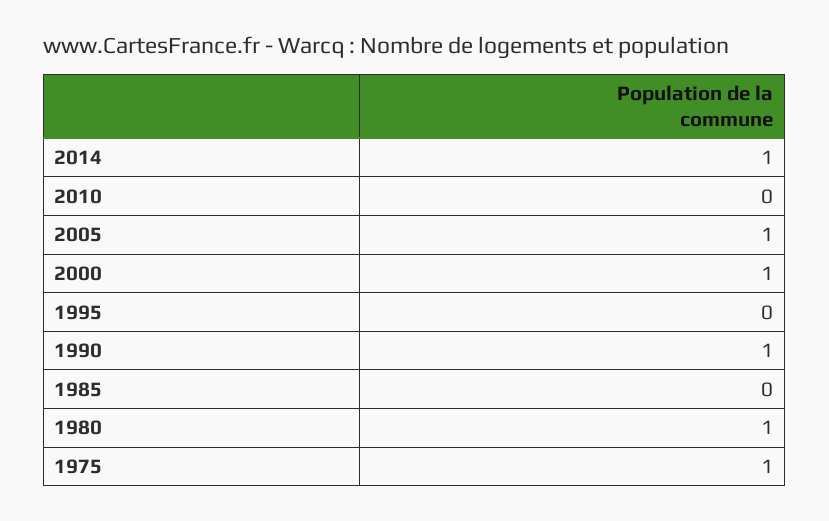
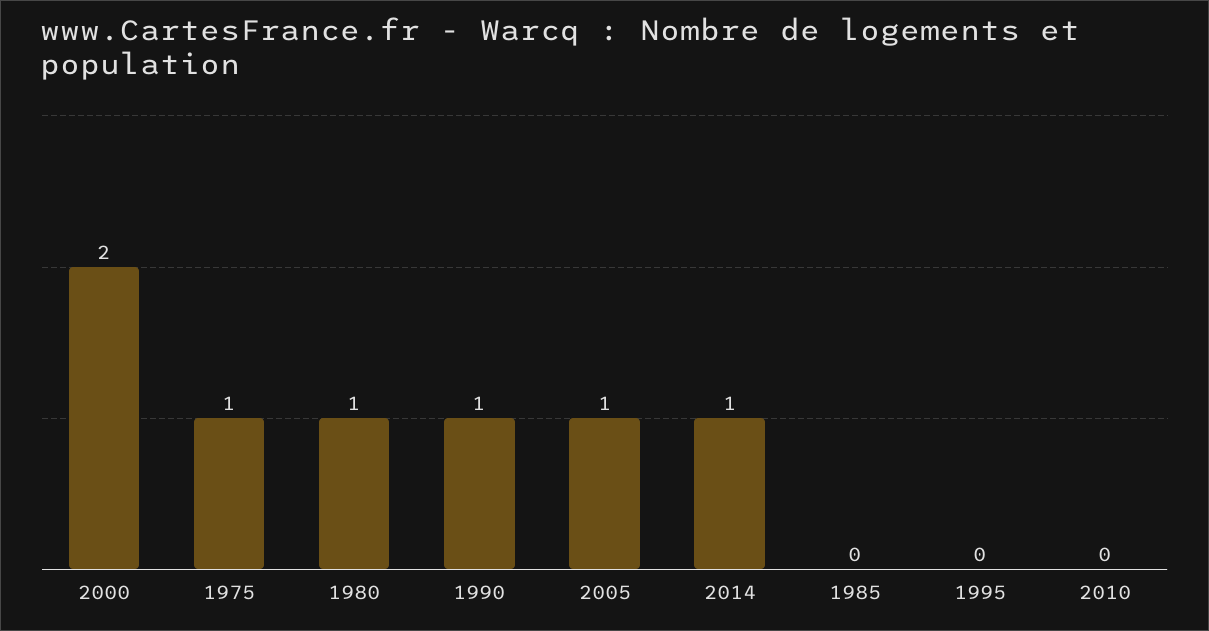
  {
    "2014": 1,
    "2010": 0,
    "2005": 1,
-   "2000": 1,
+   "2000": 2,
    "1995": 0,
    "1990": 1,
    "1985": 0,
    "1980": 1,
    "1975": 1
  }

